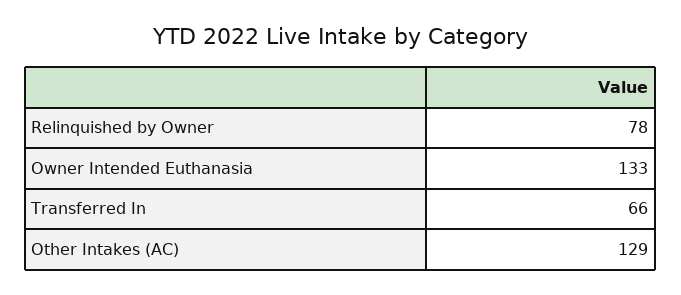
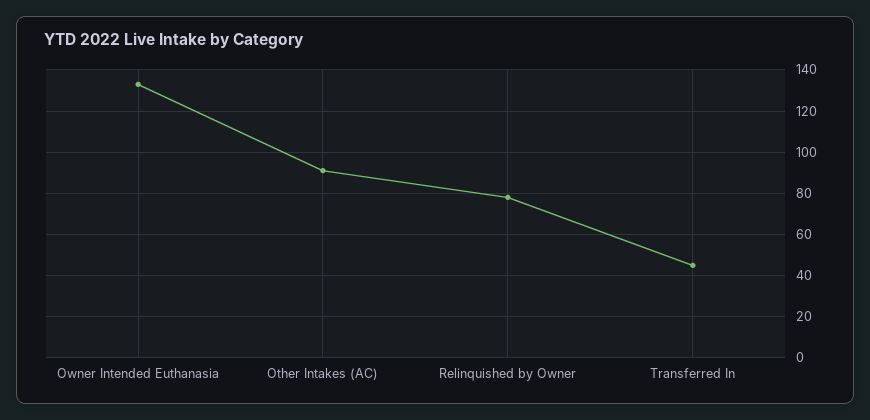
  {
    "Relinquished by Owner": 78,
    "Owner Intended Euthanasia": 133,
-   "Transferred In": 66,
+   "Transferred In": 45,
-   "Other Intakes (AC)": 129
+   "Other Intakes (AC)": 90
  }

